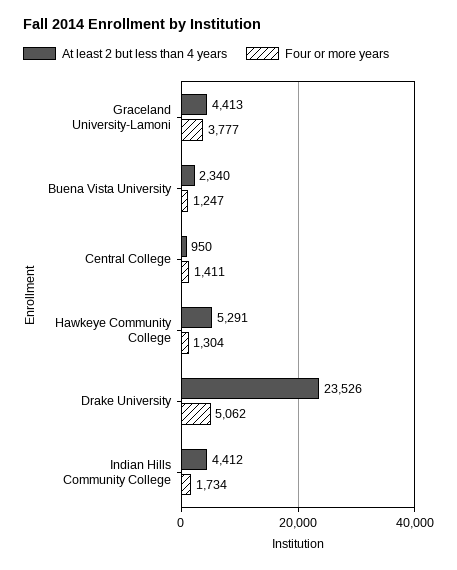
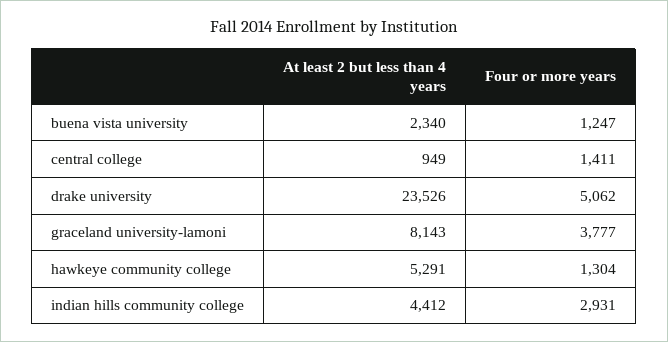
  {
    "At least 2 but less than 4 years": {
-     "Graceland University-Lamoni": 4413,
+     "Graceland University-Lamoni": 8143,
      "Buena Vista University": 2340,
-     "Central College": 950,
+     "Central College": 949,
      "Hawkeye Community College": 5291,
      "Drake University": 23526,
      "Indian Hills Community College": 4412
    },
    "Four or more years": {
      "Graceland University-Lamoni": 3777,
      "Buena Vista University": 1247,
      "Central College": 1411,
      "Hawkeye Community College": 1304,
      "Drake University": 5062,
-     "Indian Hills Community College": 1734
+     "Indian Hills Community College": 2931
    }
  }

